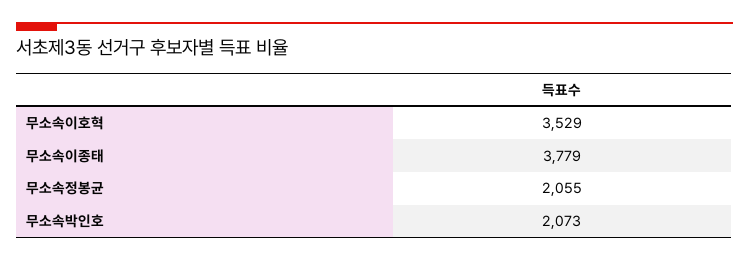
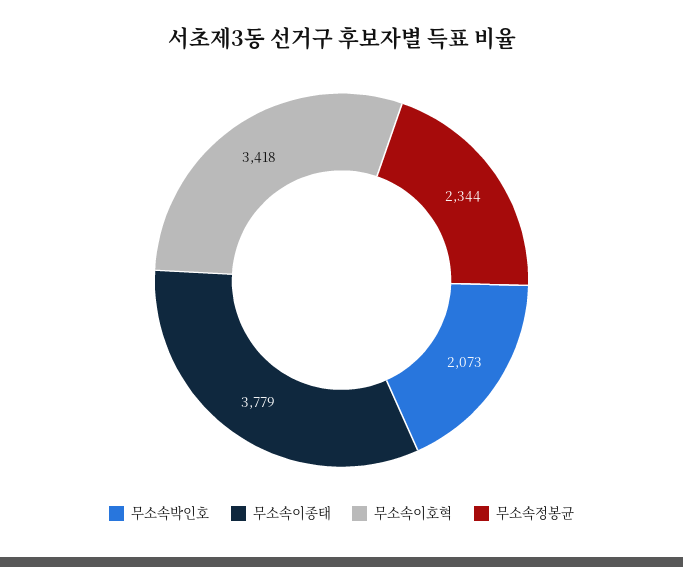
  {
-   "무소속이호혁": 3529,
+   "무소속이호혁": 3418,
    "무소속이종태": 3779,
-   "무소속정봉균": 2055,
+   "무소속정봉균": 2344,
    "무소속박인호": 2073
  }

